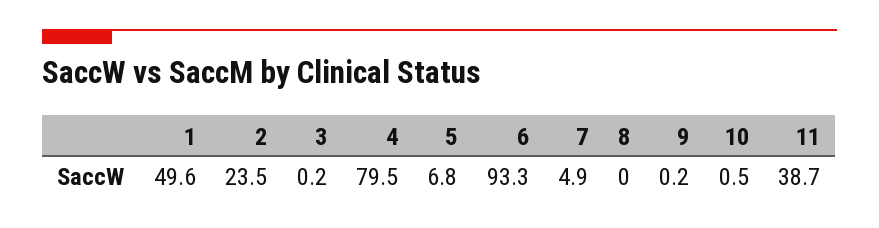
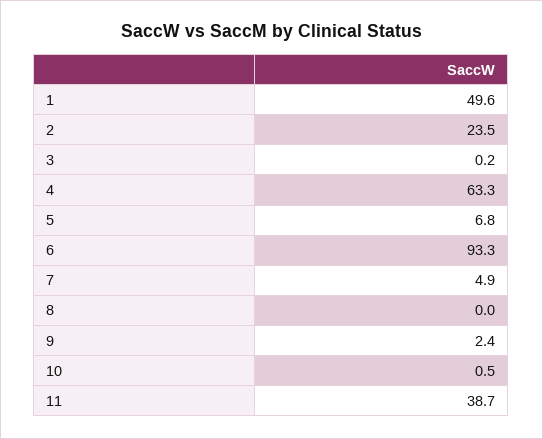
  {
    "1": 49.6,
    "2": 23.5,
    "3": 0.2,
-   "4": 79.5,
+   "4": 63.3,
    "5": 6.8,
    "6": 93.3,
    "7": 4.9,
    "8": 0,
-   "9": 0.2,
+   "9": 2.4,
    "10": 0.5,
    "11": 38.7
  }

